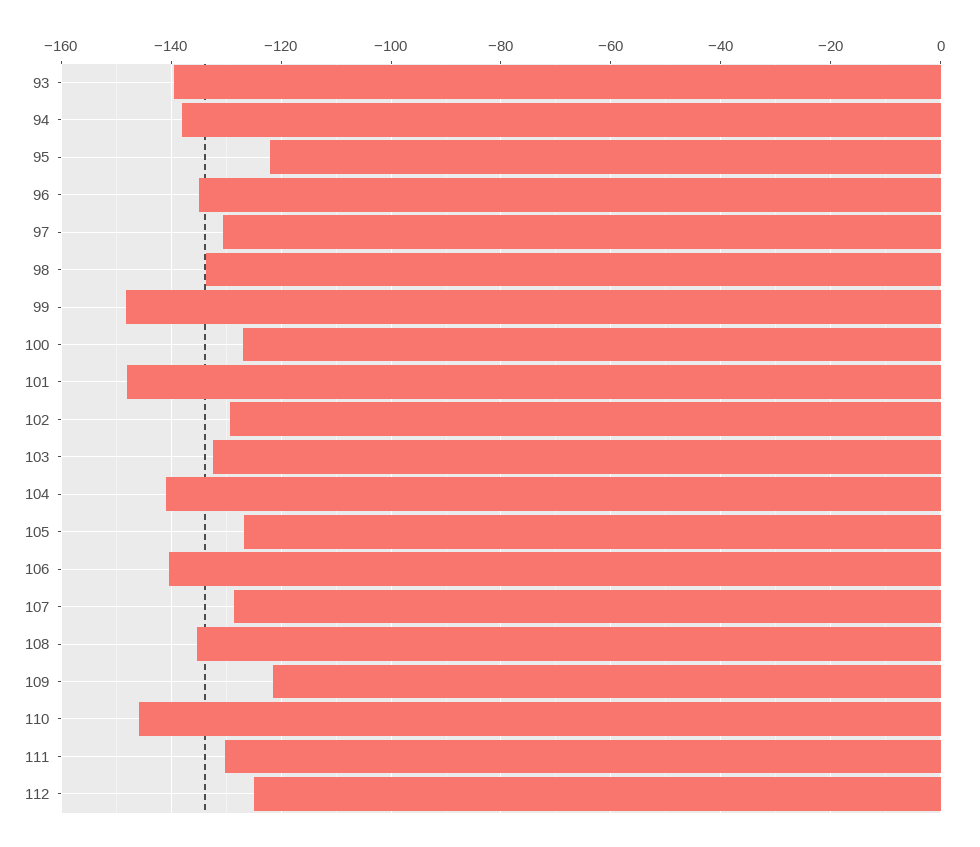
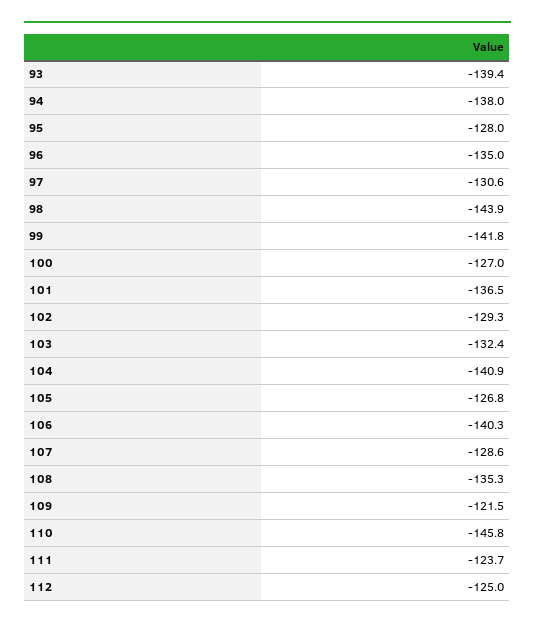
  {
    "93": -139.4,
    "94": -138,
-   "95": -122,
+   "95": -128,
    "96": -135,
    "97": -130.6,
-   "98": -134,
+   "98": -143.9,
-   "99": -148,
+   "99": -141.8,
    "100": -127,
-   "101": -148,
+   "101": -136.5,
    "102": -129.3,
    "103": -132.4,
    "104": -140.9,
    "105": -126.8,
    "106": -140.3,
    "107": -128.6,
    "108": -135.3,
    "109": -121.5,
    "110": -145.8,
-   "111": -130,
+   "111": -123.7,
    "112": -125
  }

